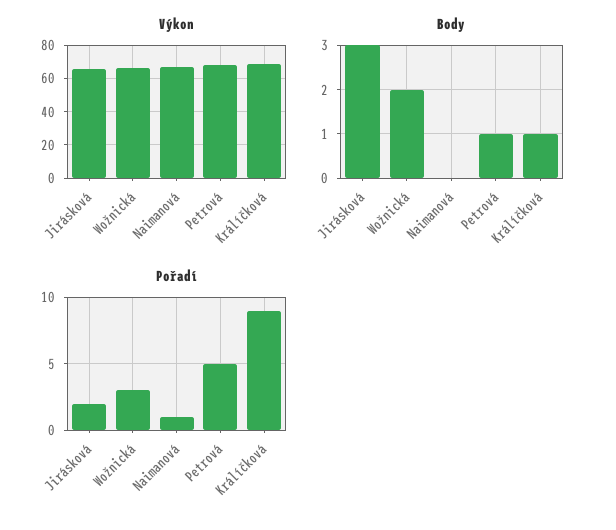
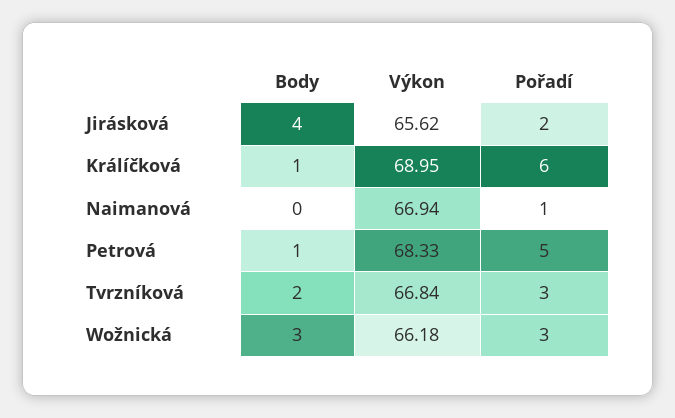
  {
    "Výkon": {
      "Jirásková": 65.62,
      "Wožnická": 66.18,
      "Naimanová": 66.94,
      "Petrová": 68.33,
-     "Králíčková": 68.95
+     "Králíčková": 68.95,
+     "Tvrzníková": 66.84
    },
    "Body": {
-     "Jirásková": 3,
+     "Jirásková": 4,
-     "Wožnická": 2,
+     "Wožnická": 3,
      "Naimanová": 0,
      "Petrová": 1,
-     "Králíčková": 1
+     "Králíčková": 1,
+     "Tvrzníková": 2
    },
    "Pořadí": {
      "Jirásková": 2,
      "Wožnická": 3,
      "Naimanová": 1,
      "Petrová": 5,
-     "Králíčková": 9
+     "Králíčková": 6,
+     "Tvrzníková": 3
    }
  }

